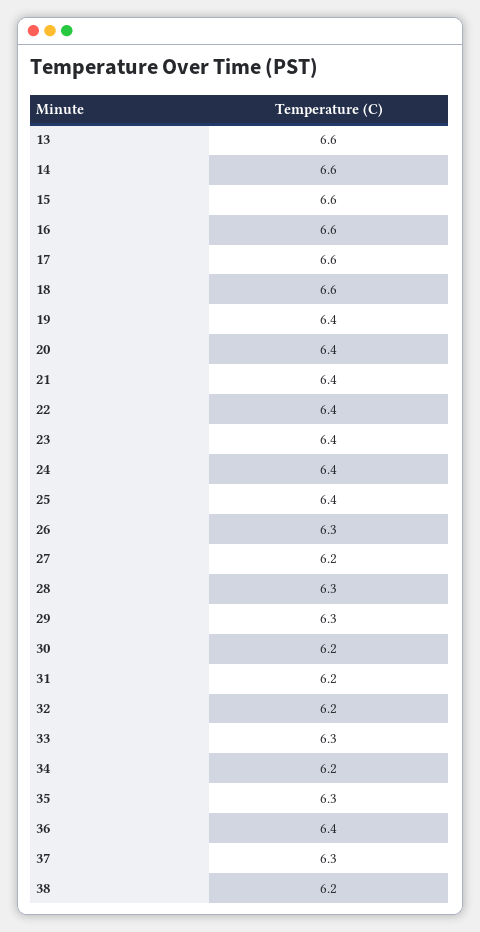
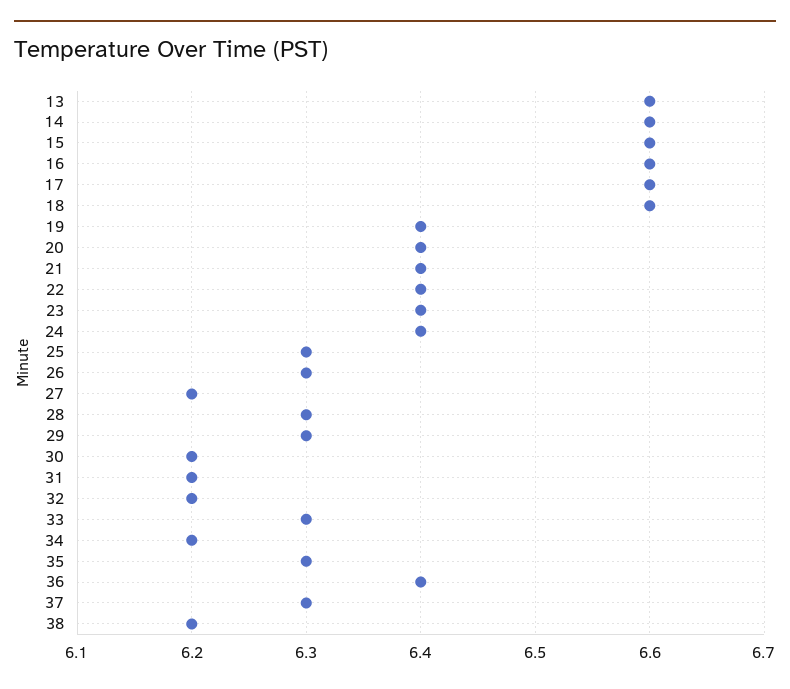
  {
    "13": 6.6,
    "14": 6.6,
    "15": 6.6,
    "16": 6.6,
    "17": 6.6,
    "18": 6.6,
    "19": 6.4,
    "20": 6.4,
    "21": 6.4,
    "22": 6.4,
    "23": 6.4,
    "24": 6.4,
-   "25": 6.4,
+   "25": 6.3,
    "26": 6.3,
    "27": 6.2,
    "28": 6.3,
    "29": 6.3,
    "30": 6.2,
    "31": 6.2,
    "32": 6.2,
    "33": 6.3,
    "34": 6.2,
    "35": 6.3,
    "36": 6.4,
    "37": 6.3,
    "38": 6.2
  }

